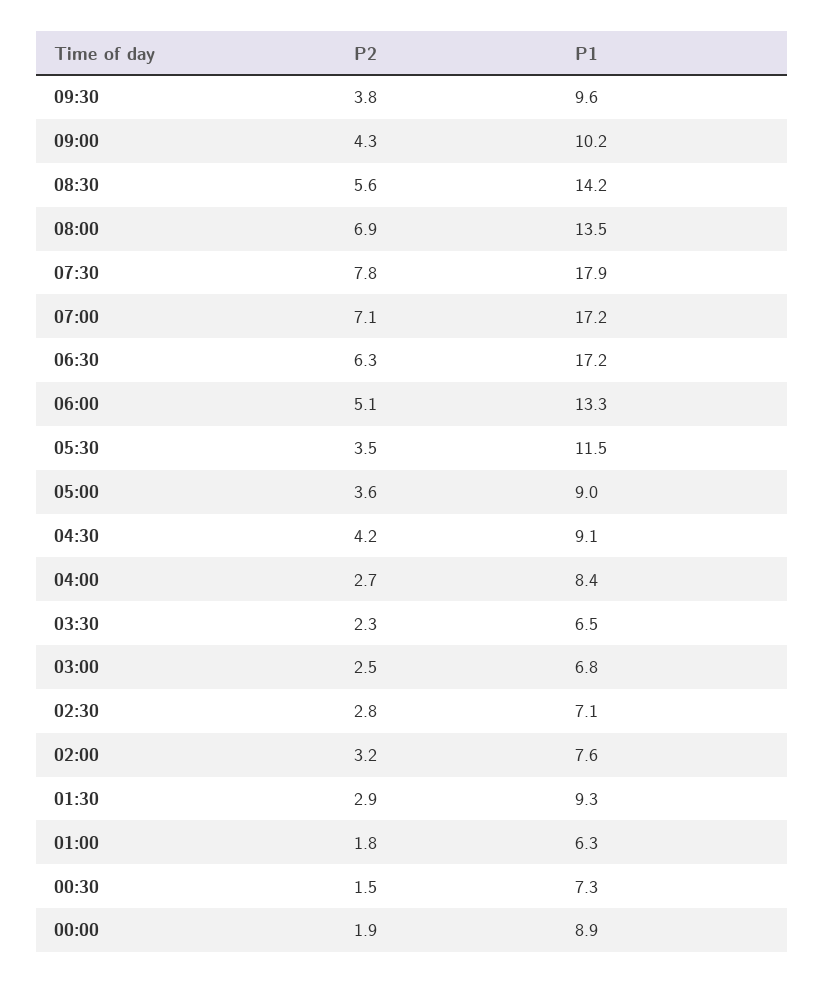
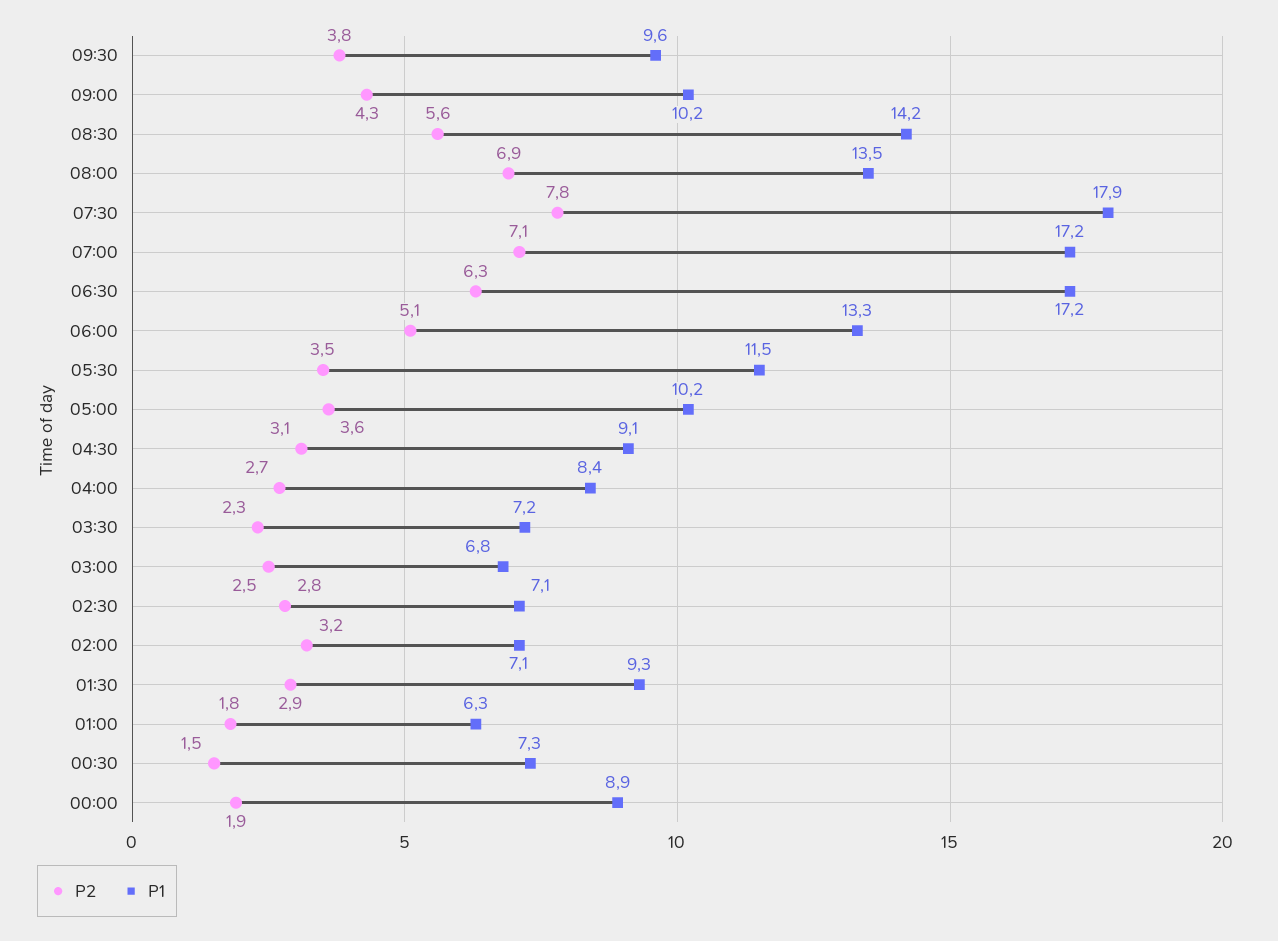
  {
    "P2": {
      "09:30": 3.8,
      "09:00": 4.3,
      "08:30": 5.6,
      "08:00": 6.9,
      "07:30": 7.8,
      "07:00": 7.1,
      "06:30": 6.3,
      "06:00": 5.1,
      "05:30": 3.5,
      "05:00": 3.6,
-     "04:30": 4.2,
+     "04:30": 3.1,
      "04:00": 2.7,
      "03:30": 2.3,
      "03:00": 2.5,
      "02:30": 2.8,
      "02:00": 3.2,
      "01:30": 2.9,
      "01:00": 1.8,
      "00:30": 1.5,
      "00:00": 1.9
    },
    "P1": {
      "09:30": 9.6,
      "09:00": 10.2,
      "08:30": 14.2,
      "08:00": 13.5,
      "07:30": 17.9,
      "07:00": 17.2,
      "06:30": 17.2,
      "06:00": 13.3,
      "05:30": 11.5,
-     "05:00": 9,
+     "05:00": 10.2,
      "04:30": 9.1,
      "04:00": 8.4,
-     "03:30": 6.5,
+     "03:30": 7.2,
      "03:00": 6.8,
      "02:30": 7.1,
-     "02:00": 7.6,
+     "02:00": 7.1,
      "01:30": 9.3,
      "01:00": 6.3,
      "00:30": 7.3,
      "00:00": 8.9
    }
  }

